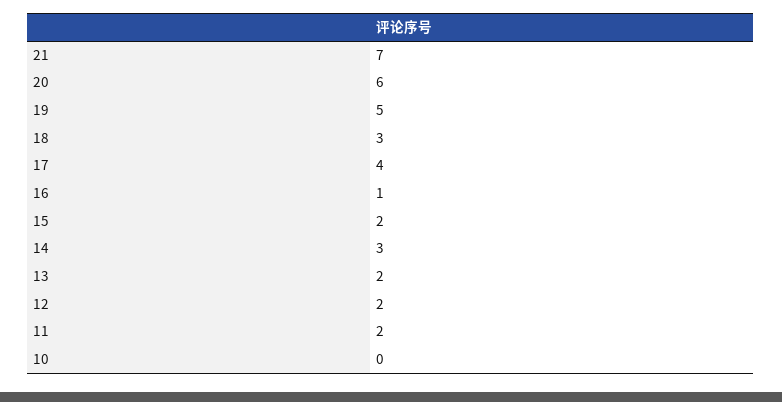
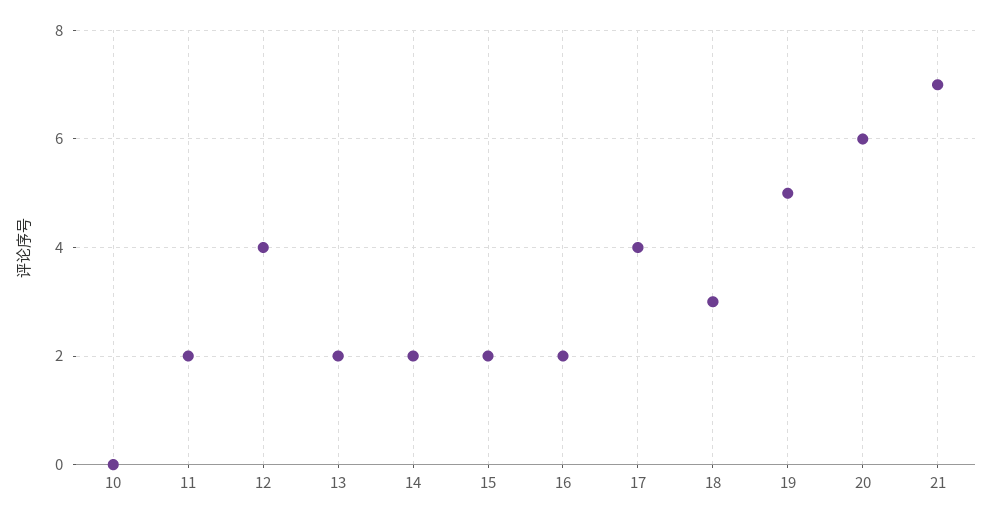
  {
    "21": 7,
    "20": 6,
    "19": 5,
    "18": 3,
    "17": 4,
-   "16": 1,
+   "16": 2,
    "15": 2,
-   "14": 3,
+   "14": 2,
    "13": 2,
-   "12": 2,
+   "12": 4,
    "11": 2,
    "10": 0
  }

